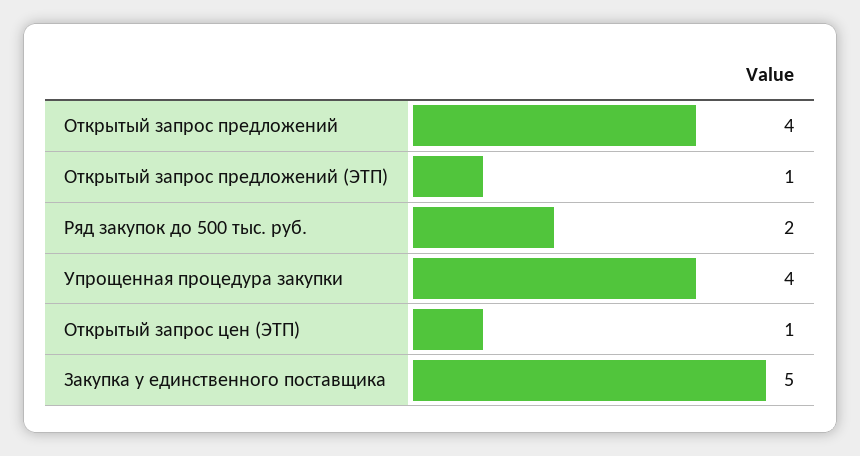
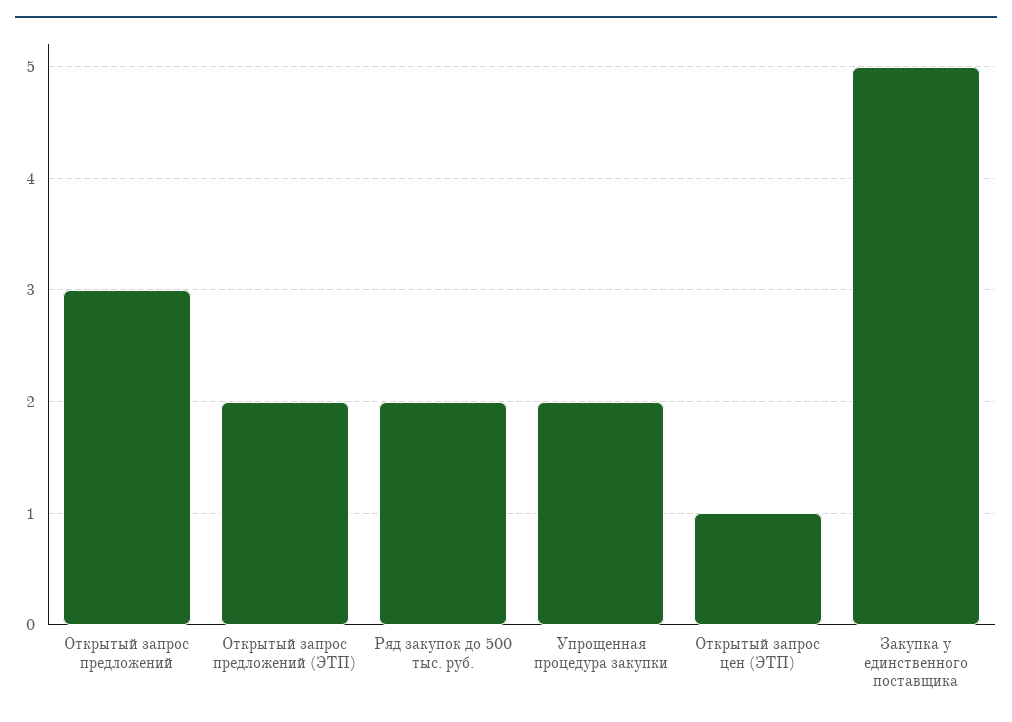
  {
-   "Открытый запрос предложений": 4,
+   "Открытый запрос предложений": 3,
-   "Открытый запрос предложений (ЭТП)": 1,
+   "Открытый запрос предложений (ЭТП)": 2,
    "Ряд закупок до 500 тыс. руб.": 2,
-   "Упрощенная процедура закупки": 4,
+   "Упрощенная процедура закупки": 2,
    "Открытый запрос цен (ЭТП)": 1,
    "Закупка у единственного поставщика": 5
  }

